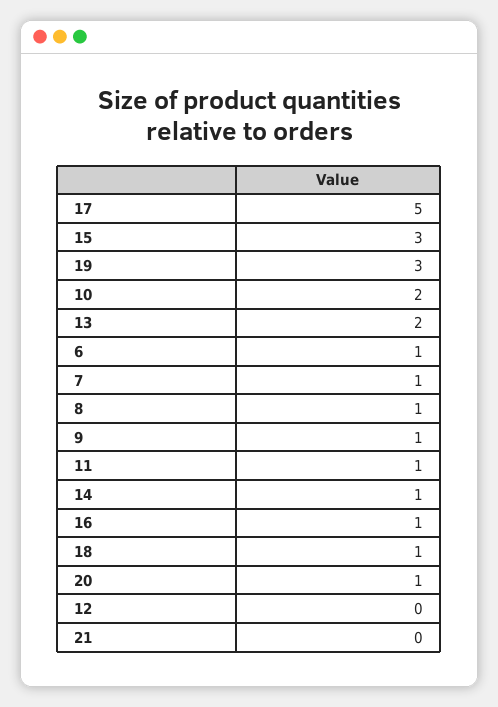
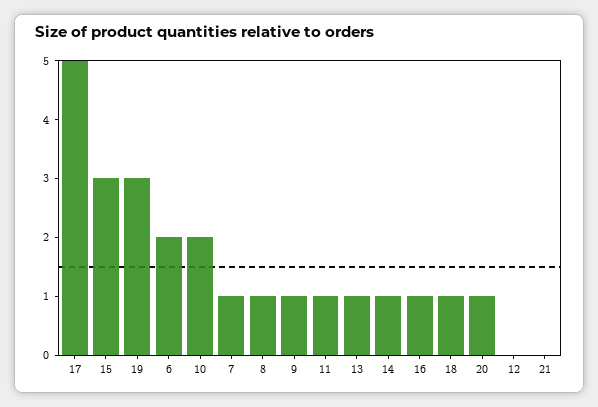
  {
    "17": 5,
    "15": 3,
    "19": 3,
    "10": 2,
-   "13": 2,
+   "13": 1,
-   "6": 1,
+   "6": 2,
    "7": 1,
    "8": 1,
    "9": 1,
    "11": 1,
    "14": 1,
    "16": 1,
    "18": 1,
    "20": 1,
    "12": 0,
    "21": 0
  }

